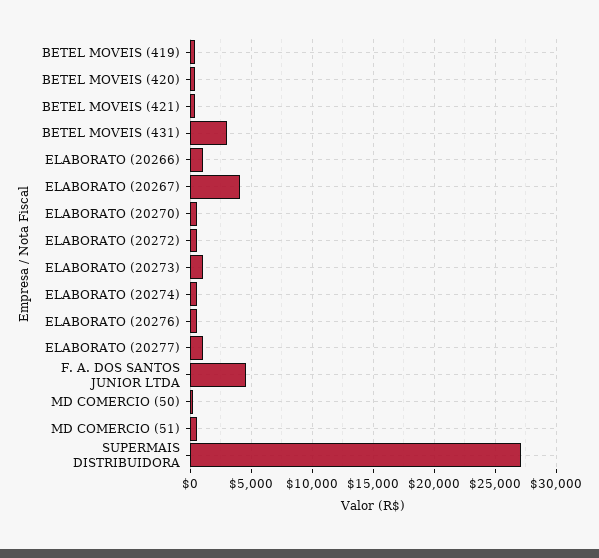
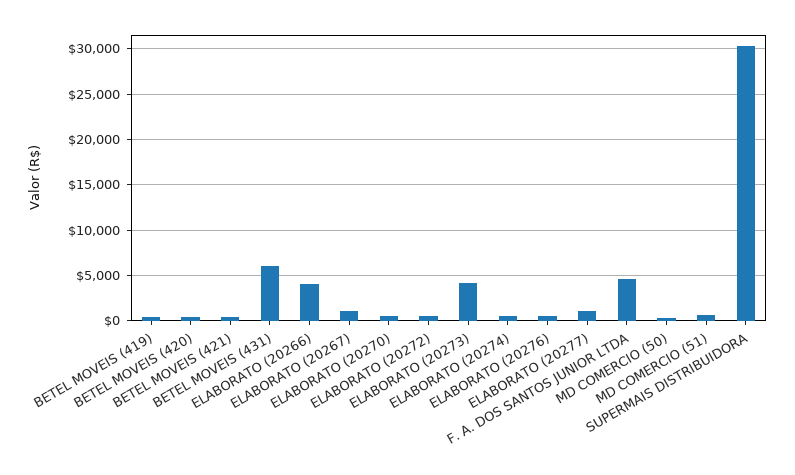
  {
    "BETEL MOVEIS (419)": 500,
    "BETEL MOVEIS (420)": 500,
    "BETEL MOVEIS (421)": 500,
-   "BETEL MOVEIS (431)": 3000,
+   "BETEL MOVEIS (431)": 6000,
-   "ELABORATO (20266)": 1000,
+   "ELABORATO (20266)": 4000,
-   "ELABORATO (20267)": 4000,
+   "ELABORATO (20267)": 1000,
    "ELABORATO (20270)": 500,
    "ELABORATO (20272)": 500,
-   "ELABORATO (20273)": 1000,
+   "ELABORATO (20273)": 4000,
    "ELABORATO (20274)": 500,
    "ELABORATO (20276)": 500,
    "ELABORATO (20277)": 1000,
    "F. A. DOS SANTOS JUNIOR LTDA": 4500,
    "MD COMERCIO (50)": 500,
    "MD COMERCIO (51)": 500,
-   "SUPERMAIS DISTRIBUIDORA": 27000
+   "SUPERMAIS DISTRIBUIDORA": 30000
  }

